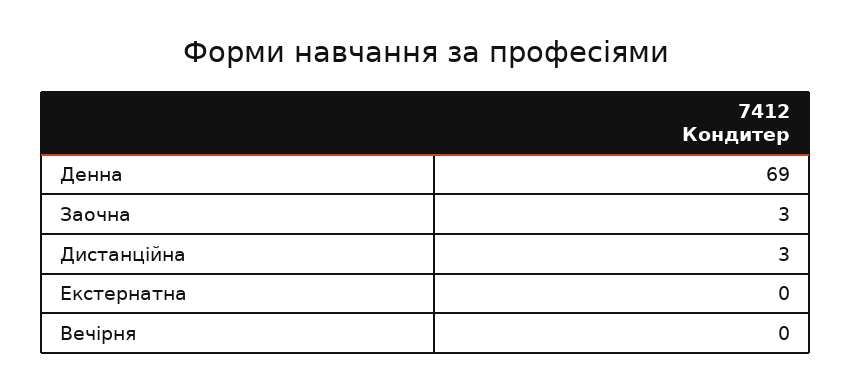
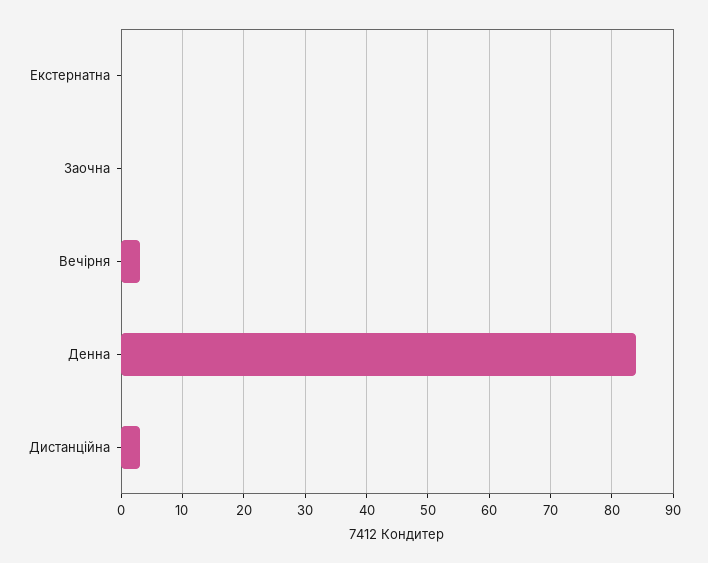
  {
-   "Денна": 69,
+   "Денна": 84,
-   "Заочна": 3,
+   "Заочна": 0,
    "Дистанційна": 3,
    "Екстернатна": 0,
-   "Вечірня": 0
+   "Вечірня": 3
  }

